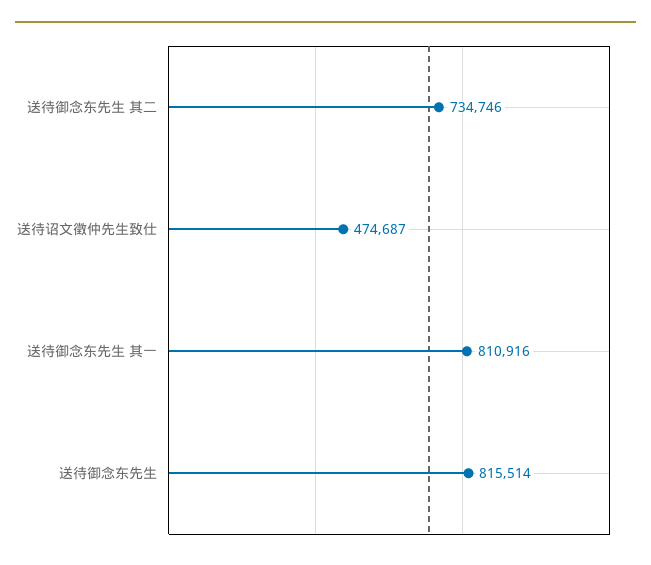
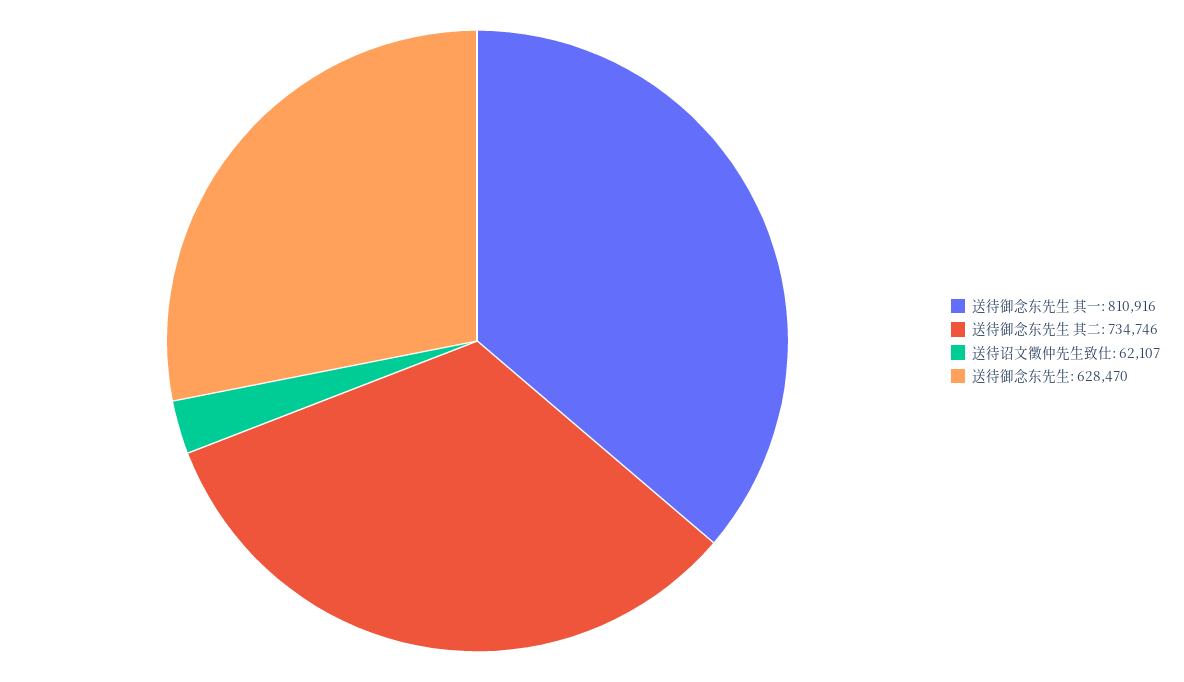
  {
    "送待御念东先生 其二": 734746,
-   "送待诏文徵仲先生致仕": 474687,
+   "送待诏文徵仲先生致仕": 62107,
    "送待御念东先生 其一": 810916,
-   "送待御念东先生": 815514
+   "送待御念东先生": 628470
  }

